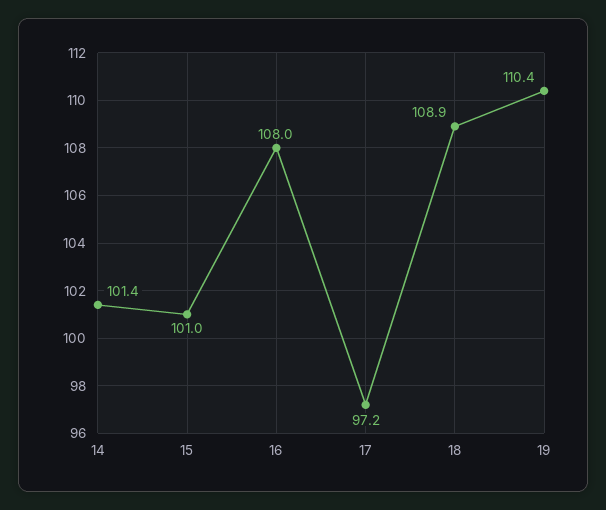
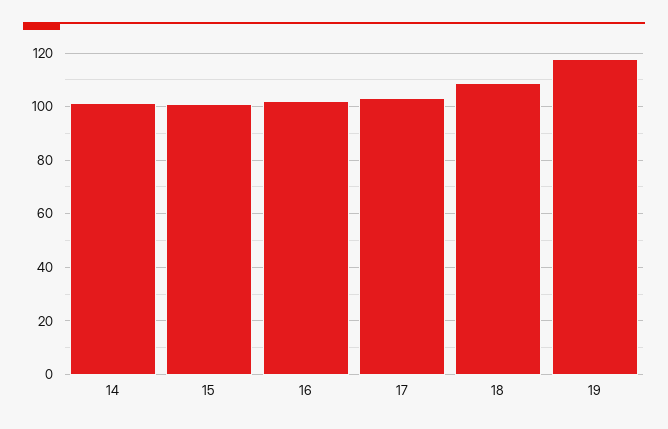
  {
    "14": 101.4,
    "15": 101,
-   "16": 108,
+   "16": 102.5,
-   "17": 97.2,
+   "17": 102.5,
    "18": 108.9,
-   "19": 110.4
+   "19": 117.5
  }

